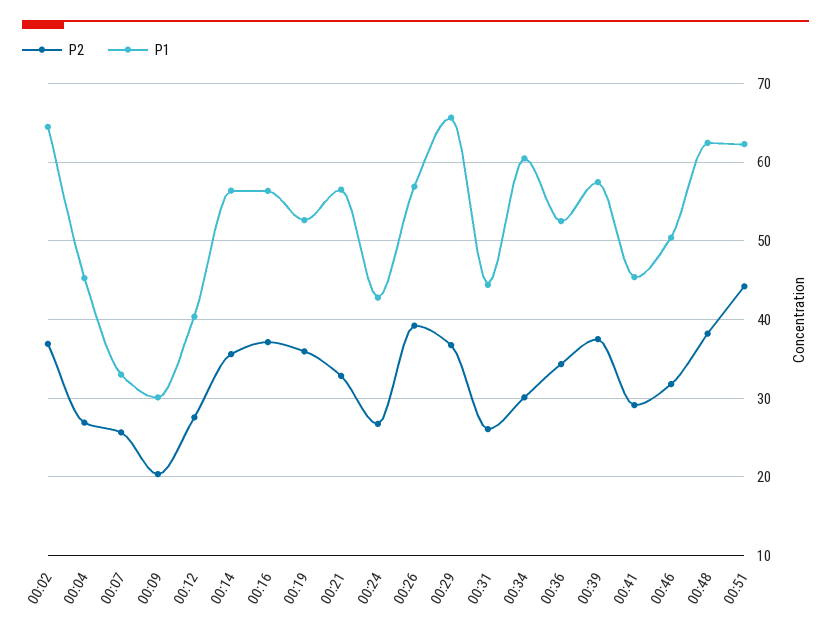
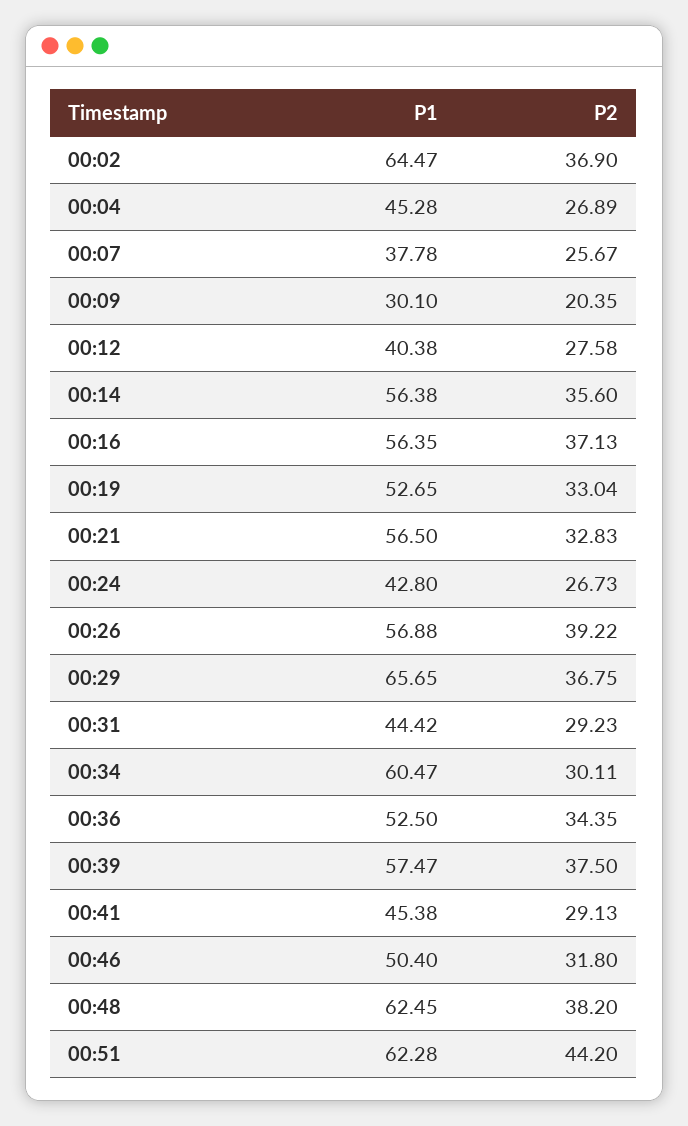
  {
    "P2": {
      "00:02": 36.9,
      "00:04": 26.89,
      "00:07": 25.67,
      "00:09": 20.35,
      "00:12": 27.58,
      "00:14": 35.6,
      "00:16": 37.13,
-     "00:19": 36,
+     "00:19": 33.04,
      "00:21": 32.83,
      "00:24": 26.73,
      "00:26": 39.22,
      "00:29": 36.75,
-     "00:31": 26,
+     "00:31": 29.23,
      "00:34": 30.11,
      "00:36": 34.35,
      "00:39": 37.5,
      "00:41": 29.13,
      "00:46": 31.8,
      "00:48": 38.2,
      "00:51": 44.2
    },
    "P1": {
      "00:02": 64.47,
      "00:04": 45.28,
-     "00:07": 33,
+     "00:07": 37.78,
      "00:09": 30.1,
      "00:12": 40.38,
      "00:14": 56.38,
      "00:16": 56.35,
      "00:19": 52.65,
      "00:21": 56.5,
      "00:24": 42.8,
      "00:26": 56.88,
      "00:29": 65.65,
      "00:31": 44.42,
      "00:34": 60.47,
      "00:36": 52.5,
      "00:39": 57.47,
      "00:41": 45.38,
      "00:46": 50.4,
      "00:48": 62.45,
      "00:51": 62.28
    }
  }

